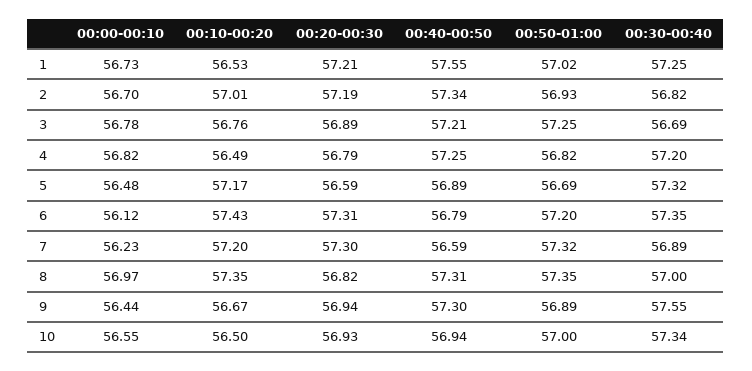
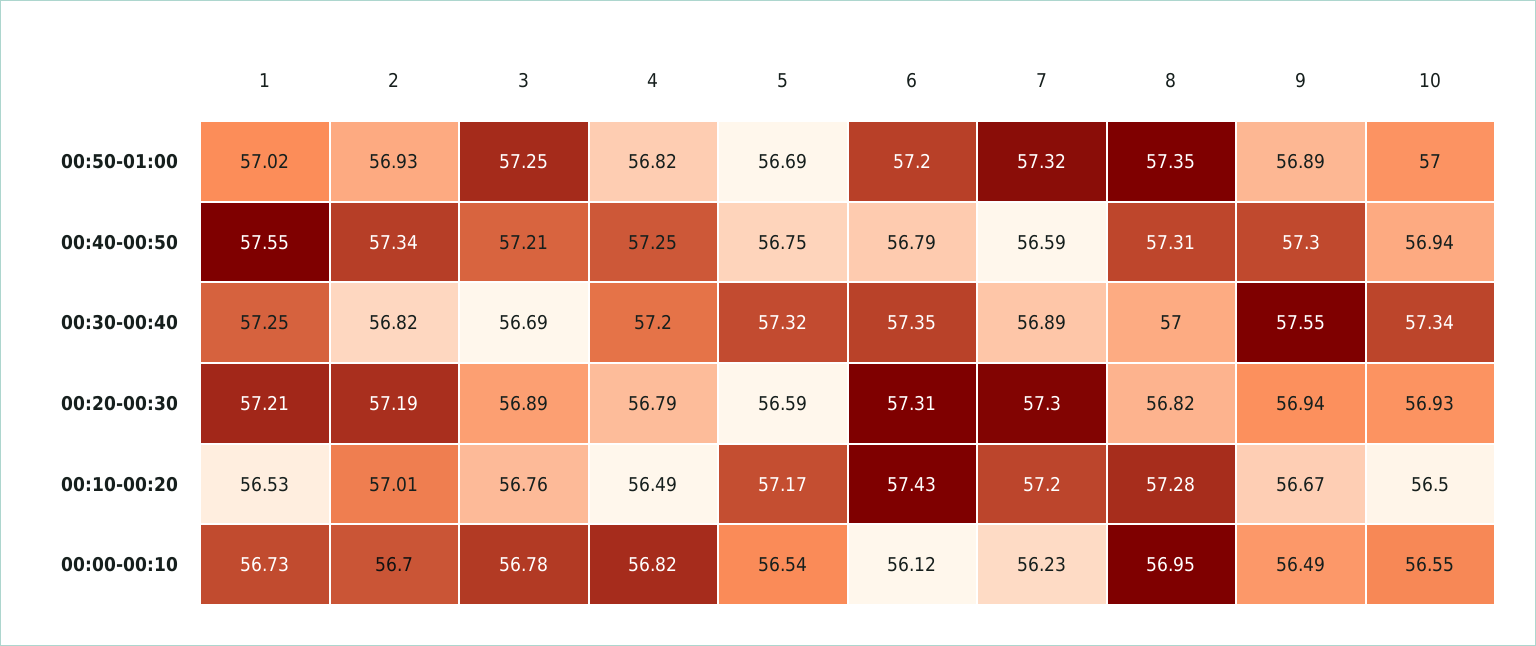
  {
    "00:00-00:10": {
      "1": 56.73,
      "2": 56.7,
      "3": 56.78,
      "4": 56.82,
-     "5": 56.48,
+     "5": 56.54,
      "6": 56.12,
      "7": 56.23,
-     "8": 56.97,
+     "8": 56.95,
-     "9": 56.44,
+     "9": 56.49,
      "10": 56.55
    },
    "00:10-00:20": {
      "1": 56.53,
      "2": 57.01,
      "3": 56.76,
      "4": 56.49,
      "5": 57.17,
      "6": 57.43,
      "7": 57.2,
-     "8": 57.35,
+     "8": 57.28,
      "9": 56.67,
      "10": 56.5
    },
    "00:20-00:30": {
      "1": 57.21,
      "2": 57.19,
      "3": 56.89,
      "4": 56.79,
      "5": 56.59,
      "6": 57.31,
      "7": 57.3,
      "8": 56.82,
      "9": 56.94,
      "10": 56.93
    },
    "00:40-00:50": {
      "1": 57.55,
      "2": 57.34,
      "3": 57.21,
      "4": 57.25,
-     "5": 56.89,
+     "5": 56.75,
      "6": 56.79,
      "7": 56.59,
      "8": 57.31,
      "9": 57.3,
      "10": 56.94
    },
    "00:50-01:00": {
      "1": 57.02,
      "2": 56.93,
      "3": 57.25,
      "4": 56.82,
      "5": 56.69,
      "6": 57.2,
      "7": 57.32,
      "8": 57.35,
      "9": 56.89,
      "10": 57
    },
    "00:30-00:40": {
      "1": 57.25,
      "2": 56.82,
      "3": 56.69,
      "4": 57.2,
      "5": 57.32,
      "6": 57.35,
      "7": 56.89,
      "8": 57,
      "9": 57.55,
      "10": 57.34
    }
  }

